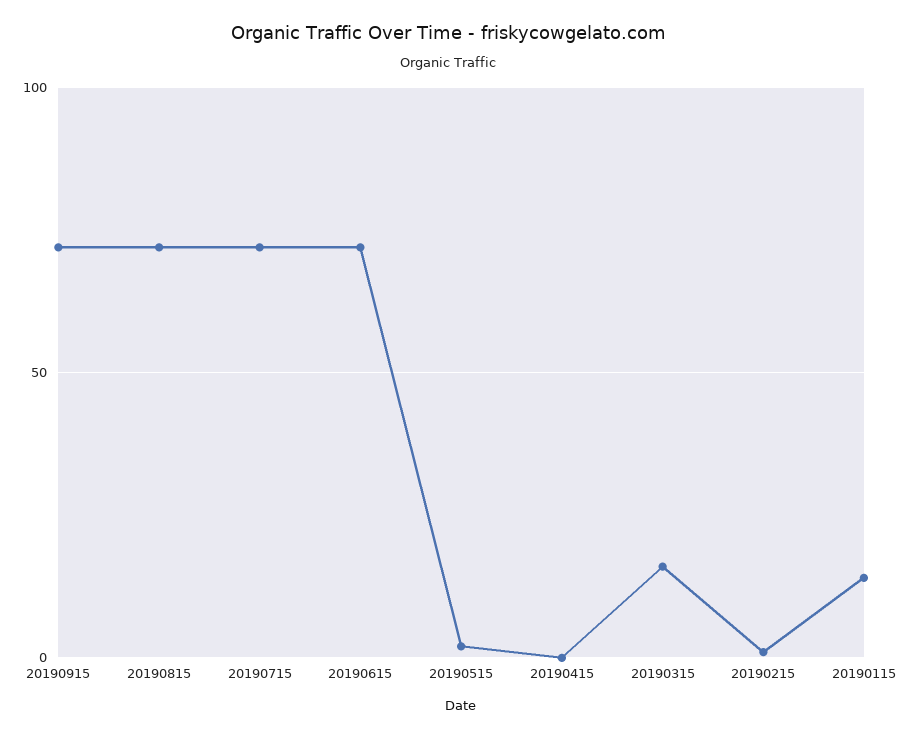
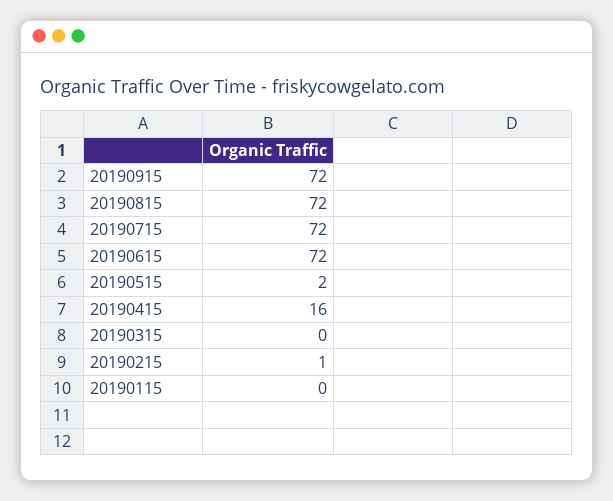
  {
    "20190915": 72,
    "20190815": 72,
    "20190715": 72,
    "20190615": 72,
    "20190515": 2,
-   "20190415": 0,
+   "20190415": 16,
-   "20190315": 15,
+   "20190315": 0,
    "20190215": 1,
-   "20190115": 15
+   "20190115": 0
  }

